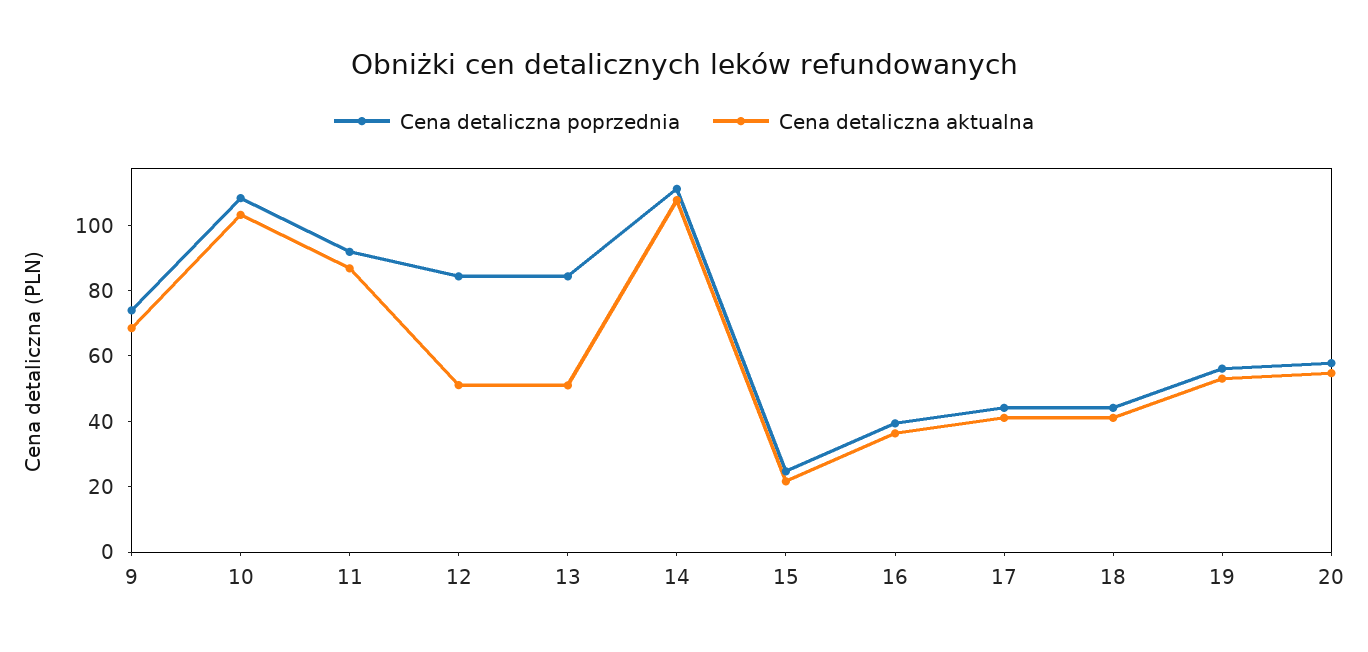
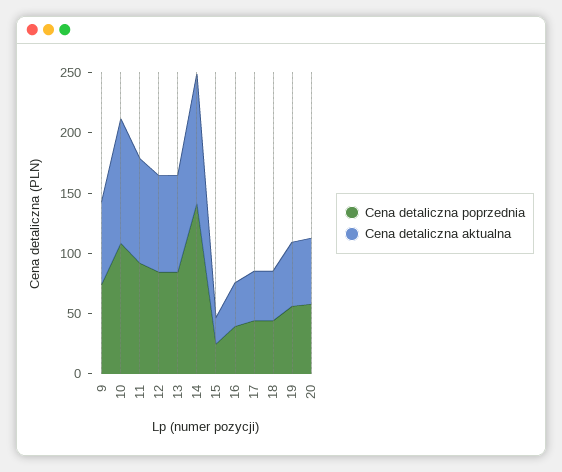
  {
    "Cena detaliczna poprzednia": {
      "9": 75,
      "10": 110,
      "11": 90,
      "12": 85,
      "13": 85,
-     "14": 110,
+     "14": 140,
      "15": 25,
      "16": 40,
      "17": 45,
      "18": 45,
      "19": 55,
      "20": 60
    },
    "Cena detaliczna aktualna": {
      "9": 70,
      "10": 105,
      "11": 85,
-     "12": 50,
+     "12": 80,
-     "13": 50,
+     "13": 80,
      "14": 110,
      "15": 20,
      "16": 35,
      "17": 40,
      "18": 40,
      "19": 55,
      "20": 55
    }
  }

